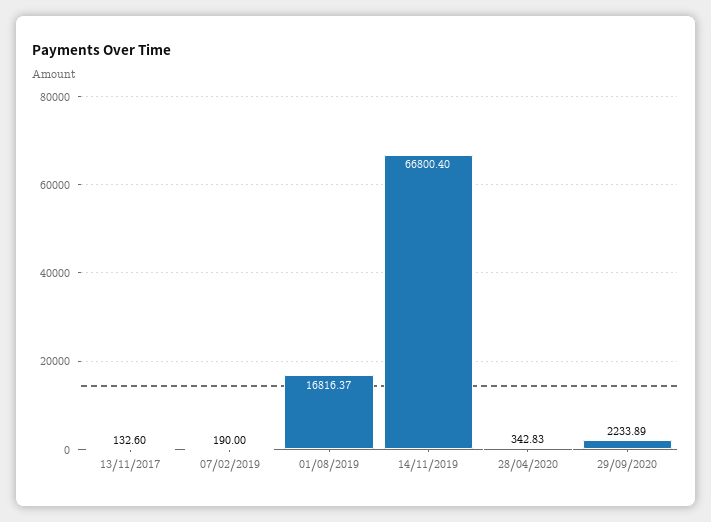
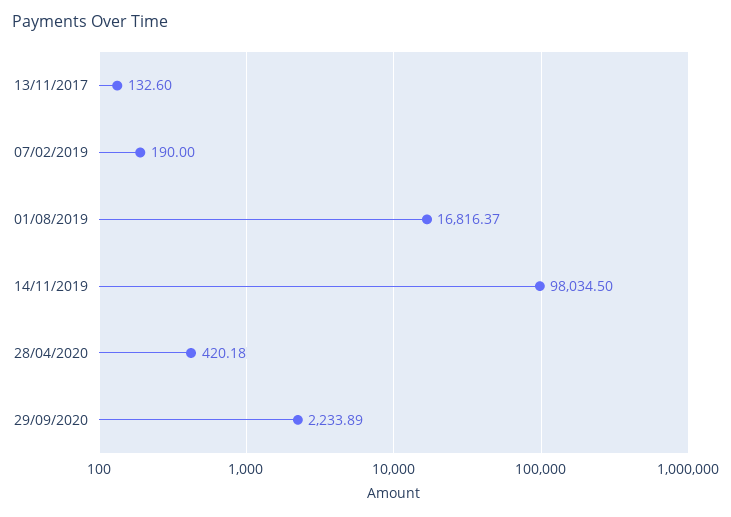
  {
    "13/11/2017": 132.6,
    "07/02/2019": 190,
    "01/08/2019": 16816.37,
-   "14/11/2019": 66800.4,
+   "14/11/2019": 98034.5,
-   "28/04/2020": 342.83,
+   "28/04/2020": 420.18,
    "29/09/2020": 2233.89
  }

